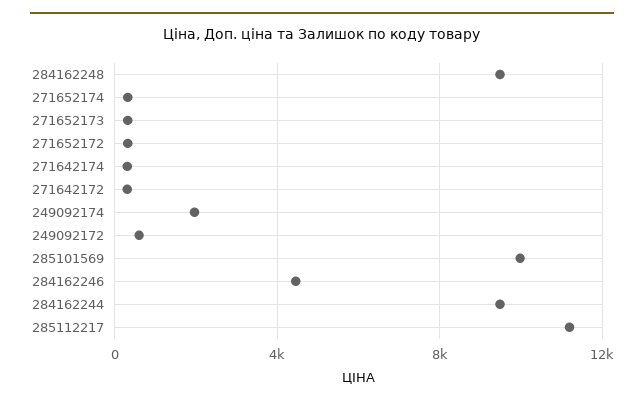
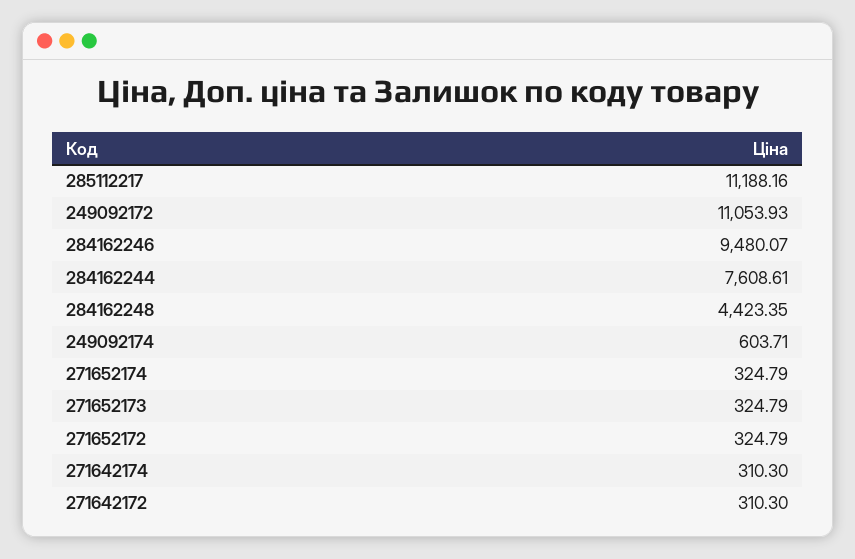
  {
-   "284162248": 9500,
+   "284162248": 4423.35,
    "271652174": 324.79,
    "271652173": 324.79,
    "271652172": 324.79,
    "271642174": 310.3,
    "271642172": 310.3,
-   "249092174": 2000,
+   "249092174": 603.71,
-   "249092172": 500,
+   "249092172": 11053.93,
-   "285101569": 10000,
-   "284162246": 4500,
+   "284162246": 9480.07,
-   "284162244": 9500,
+   "284162244": 7608.61,
    "285112217": 11188.16
  }

